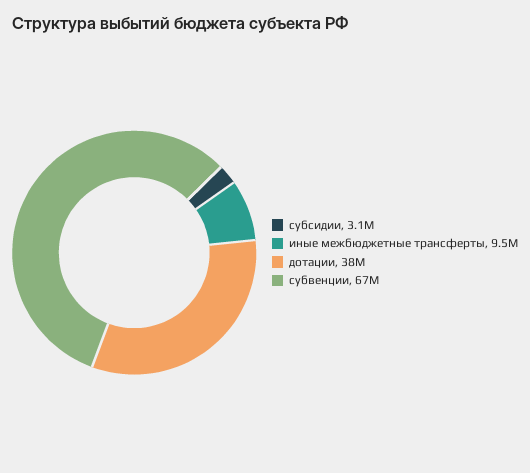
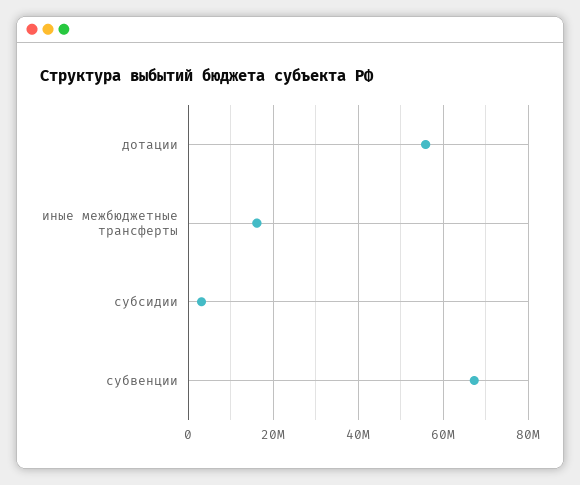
  {
    "субсидии": 3100000,
-   "иные межбюджетные трансферты": 9500000,
+   "иные межбюджетные трансферты": 16000000,
-   "дотации": 38000000,
+   "дотации": 56000000,
    "субвенции": 67000000
  }

